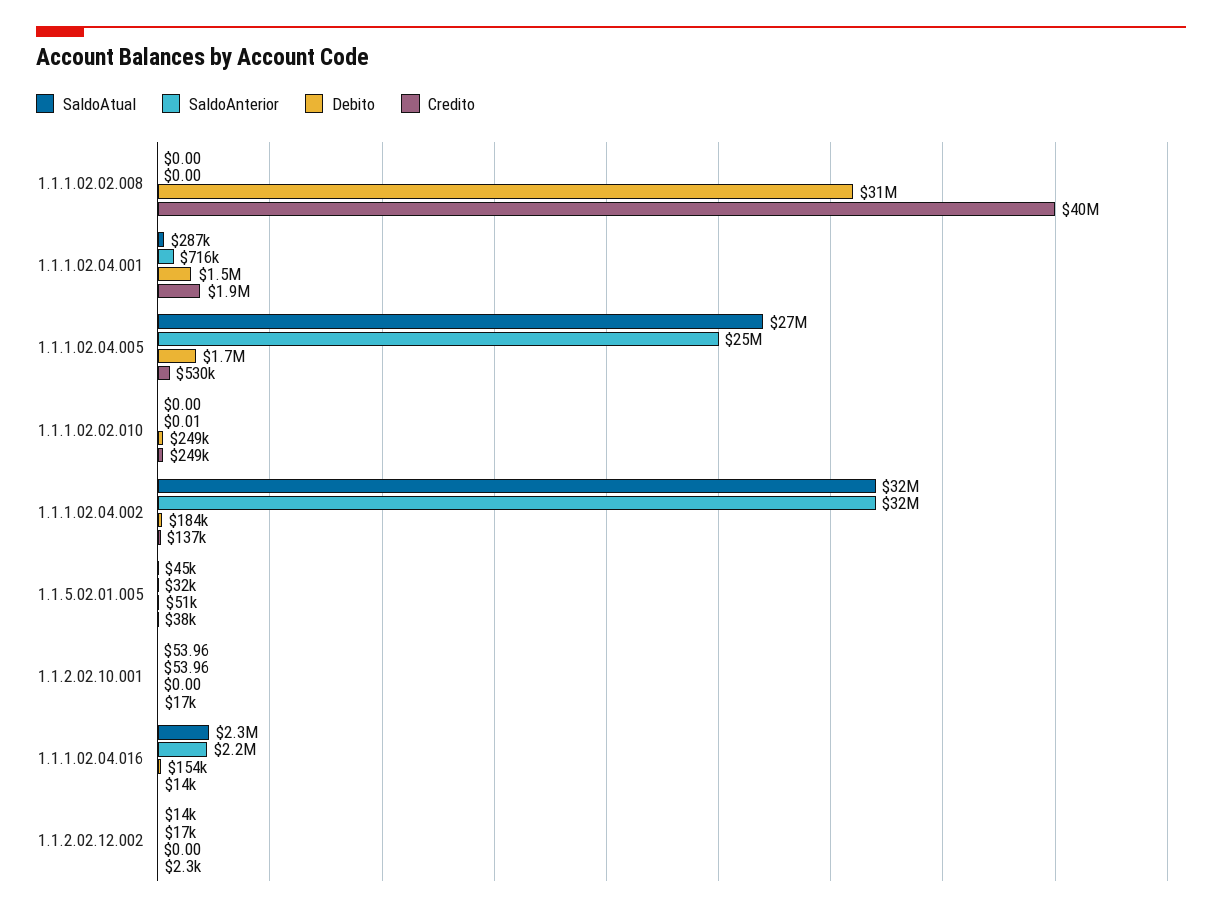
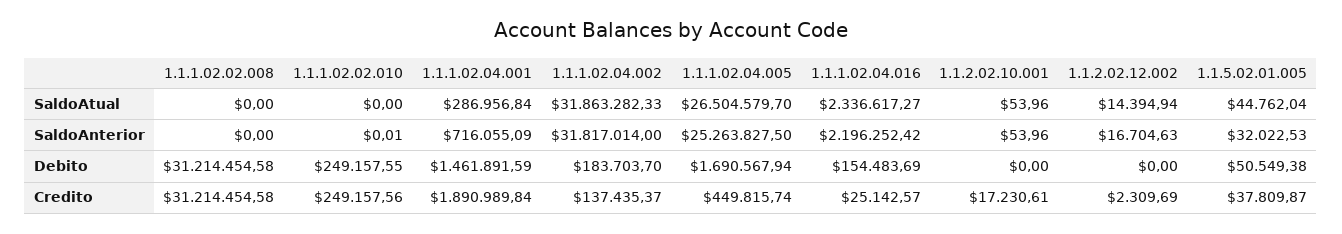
  {
    "SaldoAtual": {
      "1.1.1.02.02.008": 0,
      "1.1.1.02.04.001": 286956.84,
      "1.1.1.02.04.005": 26504579.7,
      "1.1.1.02.02.010": 0,
      "1.1.1.02.04.002": 31863282.33,
      "1.1.5.02.01.005": 44762.04,
      "1.1.2.02.10.001": 53.96,
      "1.1.1.02.04.016": 2336617.27,
      "1.1.2.02.12.002": 14394.94
    },
    "SaldoAnterior": {
      "1.1.1.02.02.008": 0,
      "1.1.1.02.04.001": 716055.09,
      "1.1.1.02.04.005": 25263827.5,
      "1.1.1.02.02.010": 0.01,
      "1.1.1.02.04.002": 31817014,
      "1.1.5.02.01.005": 32022.53,
      "1.1.2.02.10.001": 53.96,
      "1.1.1.02.04.016": 2196252.42,
      "1.1.2.02.12.002": 16704.63
    },
    "Debito": {
      "1.1.1.02.02.008": 31214454.58,
      "1.1.1.02.04.001": 1461891.59,
      "1.1.1.02.04.005": 1690567.94,
      "1.1.1.02.02.010": 249157.55,
      "1.1.1.02.04.002": 183703.7,
      "1.1.5.02.01.005": 50549.38,
      "1.1.2.02.10.001": 0,
      "1.1.1.02.04.016": 154483.69,
      "1.1.2.02.12.002": 0
    },
    "Credito": {
-     "1.1.1.02.02.008": 40000000,
+     "1.1.1.02.02.008": 31214454.58,
      "1.1.1.02.04.001": 1890989.84,
-     "1.1.1.02.04.005": 530000,
+     "1.1.1.02.04.005": 449815.74,
      "1.1.1.02.02.010": 249157.56,
      "1.1.1.02.04.002": 137435.37,
      "1.1.5.02.01.005": 37809.87,
      "1.1.2.02.10.001": 17230.61,
-     "1.1.1.02.04.016": 14000,
+     "1.1.1.02.04.016": 25142.57,
      "1.1.2.02.12.002": 2309.69
    }
  }

